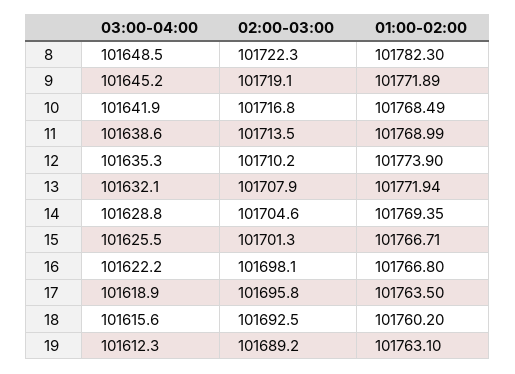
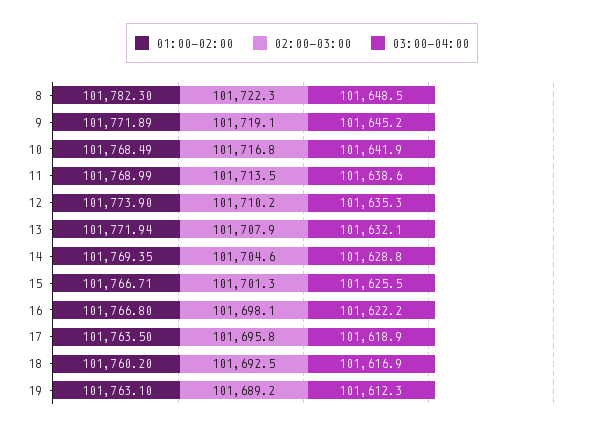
  {
    "03:00-04:00": {
      "8": 101648.5,
      "9": 101645.2,
      "10": 101641.9,
      "11": 101638.6,
      "12": 101635.3,
      "13": 101632.1,
      "14": 101628.8,
      "15": 101625.5,
      "16": 101622.2,
      "17": 101618.9,
-     "18": 101615.6,
+     "18": 101616.9,
      "19": 101612.3
    },
    "02:00-03:00": {
      "8": 101722.3,
      "9": 101719.1,
      "10": 101716.8,
      "11": 101713.5,
      "12": 101710.2,
      "13": 101707.9,
      "14": 101704.6,
      "15": 101701.3,
      "16": 101698.1,
      "17": 101695.8,
      "18": 101692.5,
      "19": 101689.2
    },
    "01:00-02:00": {
      "8": 101782.3,
      "9": 101771.89,
      "10": 101768.49,
      "11": 101768.99,
      "12": 101773.9,
      "13": 101771.94,
      "14": 101769.35,
      "15": 101766.71,
      "16": 101766.8,
      "17": 101763.5,
      "18": 101760.2,
      "19": 101763.1
    }
  }

